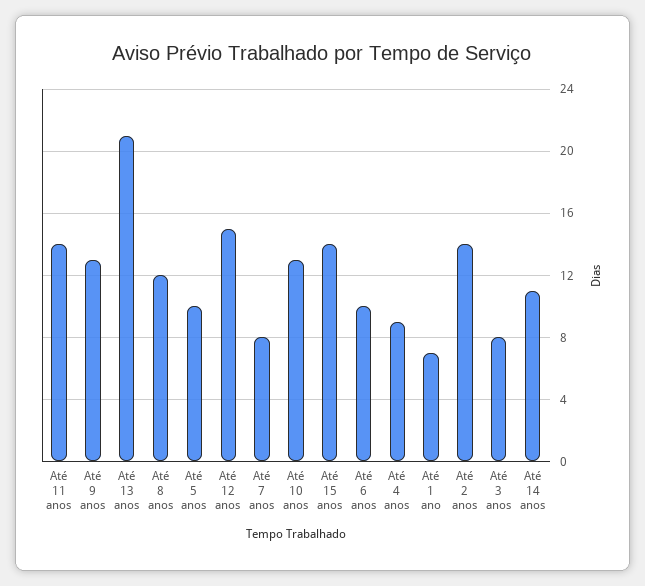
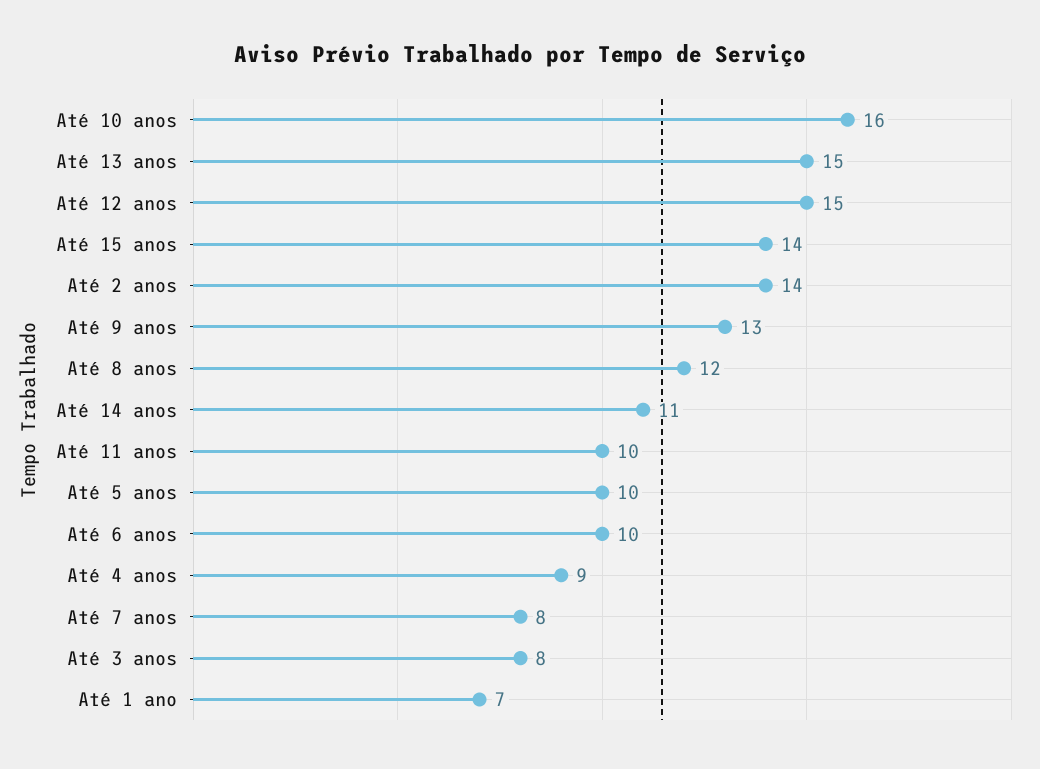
  {
-   "Até 11 anos": 14,
+   "Até 11 anos": 10,
    "Até 9 anos": 13,
-   "Até 13 anos": 21,
+   "Até 13 anos": 15,
    "Até 8 anos": 12,
    "Até 5 anos": 10,
    "Até 12 anos": 15,
    "Até 7 anos": 8,
-   "Até 10 anos": 13,
+   "Até 10 anos": 16,
    "Até 15 anos": 14,
    "Até 6 anos": 10,
    "Até 4 anos": 9,
    "Até 1 ano": 7,
    "Até 2 anos": 14,
    "Até 3 anos": 8,
    "Até 14 anos": 11
  }

